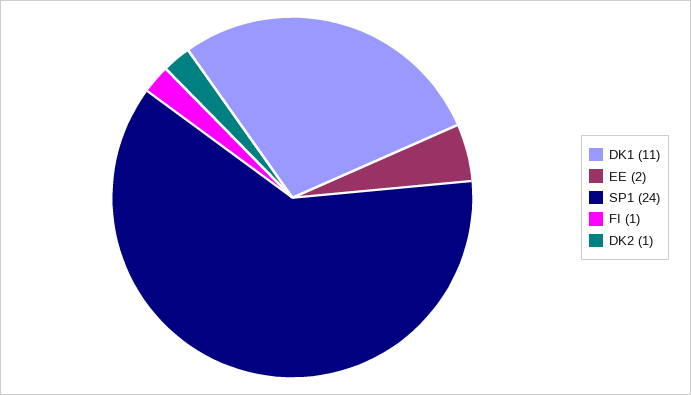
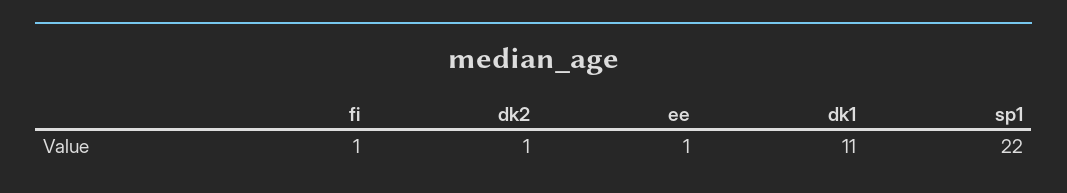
  {
    "DK1": 11,
-   "EE": 2,
+   "EE": 1,
-   "SP1": 24,
+   "SP1": 22,
    "FI": 1,
    "DK2": 1
  }

